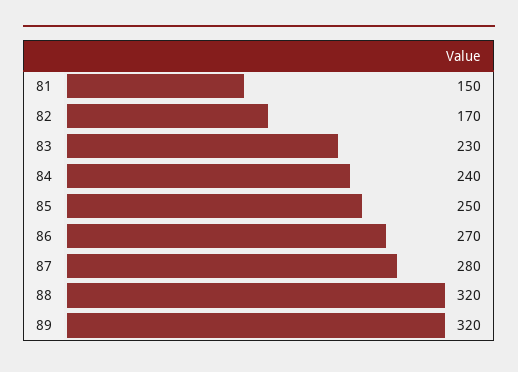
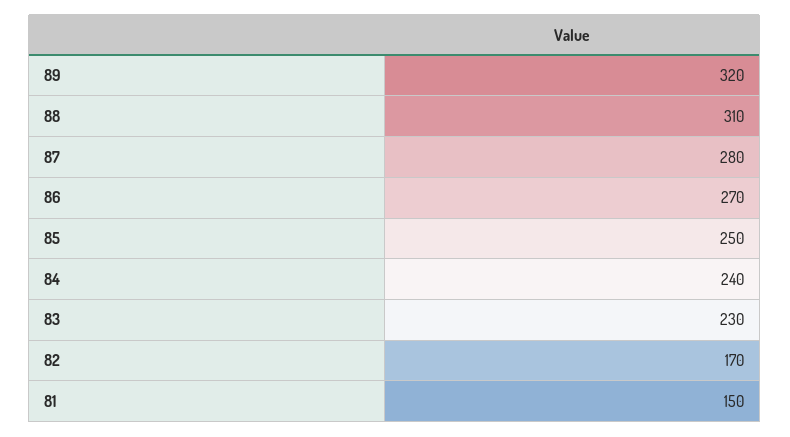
  {
    "81": 150,
    "82": 170,
    "83": 230,
    "84": 240,
    "85": 250,
    "86": 270,
    "87": 280,
-   "88": 320,
+   "88": 310,
    "89": 320
  }

